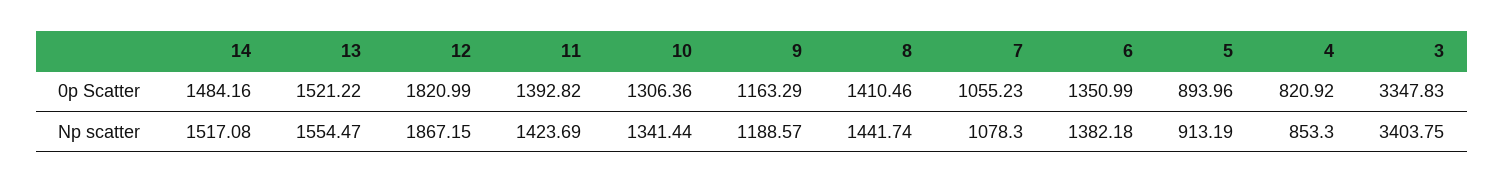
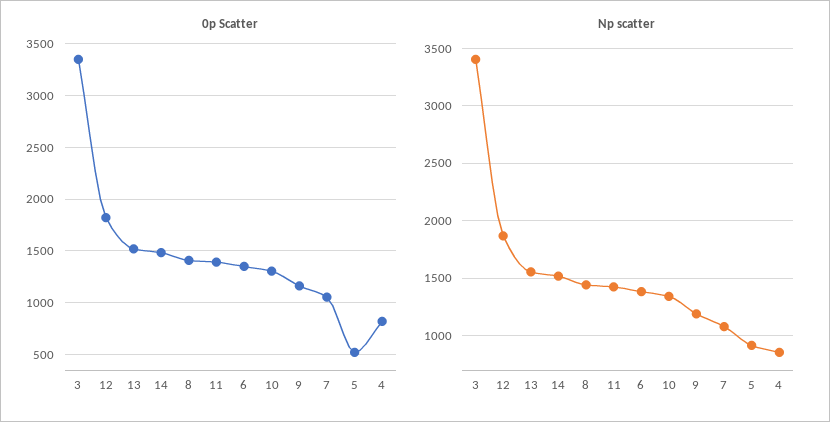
  {
    "0p Scatter": {
      "14": 1484.16,
      "13": 1521.22,
      "12": 1820.99,
      "11": 1392.82,
      "10": 1306.36,
      "9": 1163.29,
      "8": 1410.46,
      "7": 1055.23,
      "6": 1350.99,
-     "5": 893.96,
+     "5": 500,
      "4": 820.92,
      "3": 3347.83
    },
    "Np scatter": {
      "14": 1517.08,
      "13": 1554.47,
      "12": 1867.15,
      "11": 1423.69,
      "10": 1341.44,
      "9": 1188.57,
      "8": 1441.74,
      "7": 1078.3,
      "6": 1382.18,
      "5": 913.19,
      "4": 853.3,
      "3": 3403.75
    }
  }

